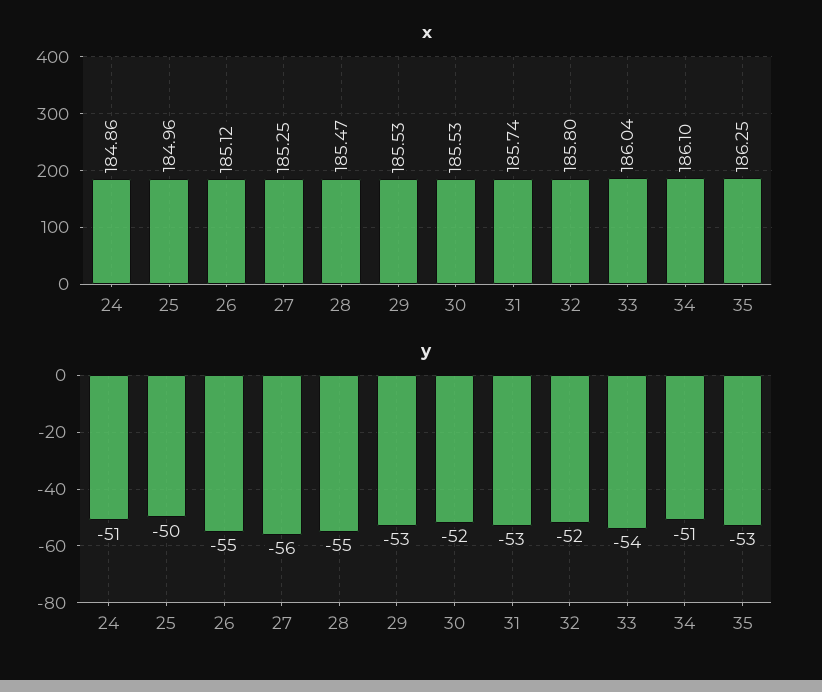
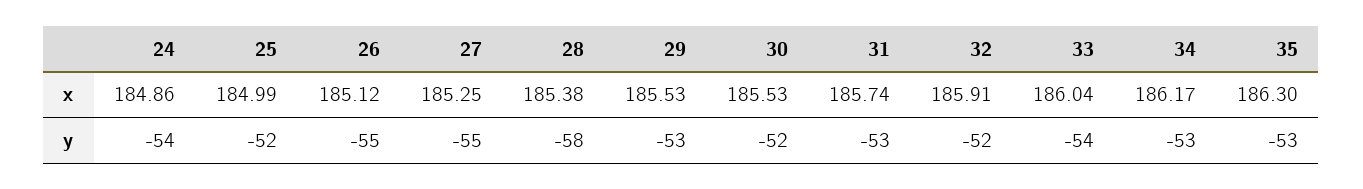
  {
    "x": {
      "24": 184.86,
-     "25": 184.96,
+     "25": 184.99,
      "26": 185.12,
      "27": 185.25,
-     "28": 185.47,
+     "28": 185.38,
      "29": 185.53,
      "30": 185.53,
      "31": 185.74,
-     "32": 185.8,
+     "32": 185.91,
      "33": 186.04,
-     "34": 186.1,
+     "34": 186.17,
-     "35": 186.25
+     "35": 186.3
    },
    "y": {
-     "24": -51,
+     "24": -54,
-     "25": -50,
+     "25": -52,
      "26": -55,
-     "27": -56,
+     "27": -55,
-     "28": -55,
+     "28": -58,
      "29": -53,
      "30": -52,
      "31": -53,
      "32": -52,
      "33": -54,
-     "34": -51,
+     "34": -53,
      "35": -53
    }
  }

